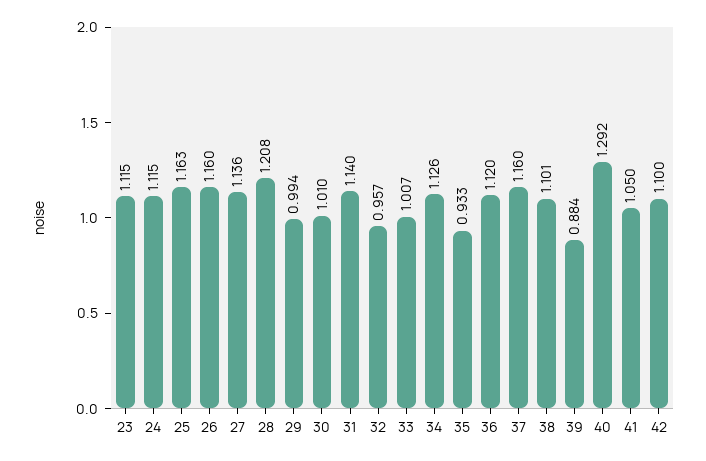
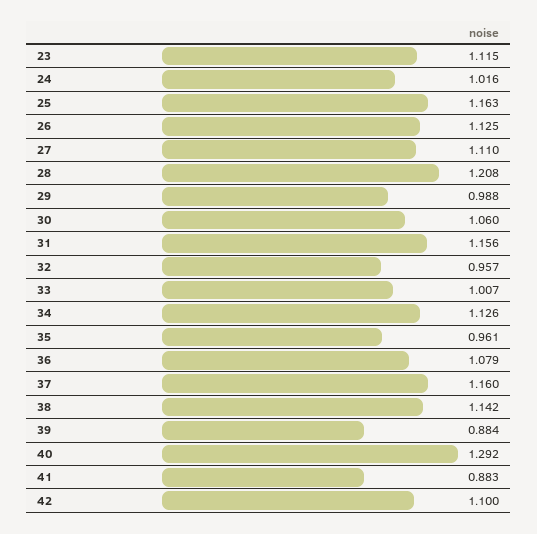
  {
    "23": 1.115,
-   "24": 1.115,
+   "24": 1.016,
    "25": 1.163,
-   "26": 1.16,
+   "26": 1.125,
-   "27": 1.136,
+   "27": 1.11,
    "28": 1.208,
-   "29": 0.994,
+   "29": 0.988,
-   "30": 1.01,
+   "30": 1.06,
-   "31": 1.14,
+   "31": 1.156,
    "32": 0.957,
    "33": 1.007,
    "34": 1.126,
-   "35": 0.933,
+   "35": 0.961,
-   "36": 1.12,
+   "36": 1.079,
    "37": 1.16,
-   "38": 1.101,
+   "38": 1.142,
    "39": 0.884,
    "40": 1.292,
-   "41": 1.05,
+   "41": 0.883,
    "42": 1.1
  }

